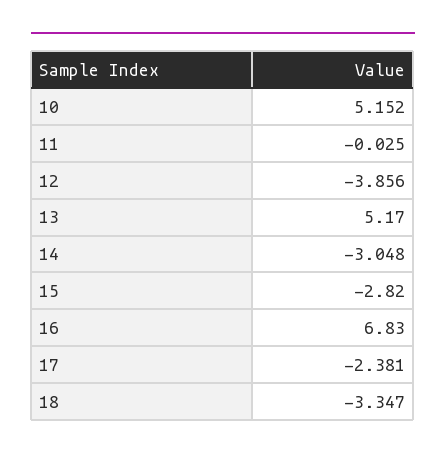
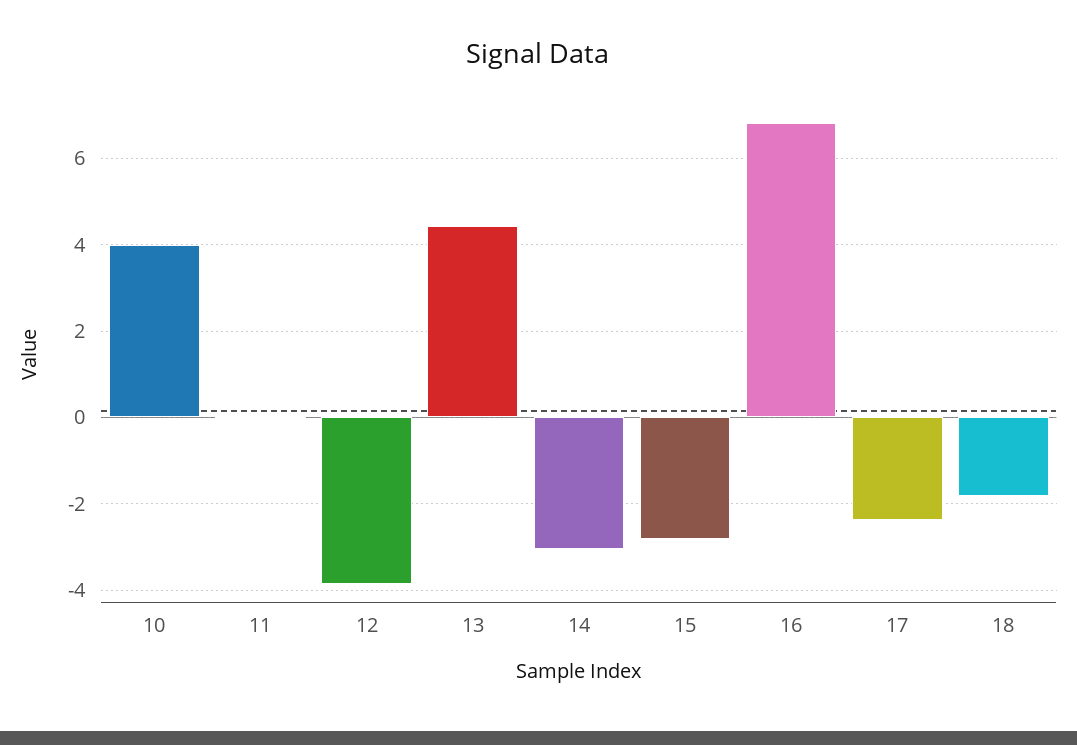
  {
-   "10": 5.152,
+   "10": 4,
    "11": -0.025,
    "12": -3.856,
-   "13": 5.17,
+   "13": 4.4,
    "14": -3.048,
    "15": -2.82,
    "16": 6.83,
    "17": -2.381,
-   "18": -3.347
+   "18": -1.8
  }

